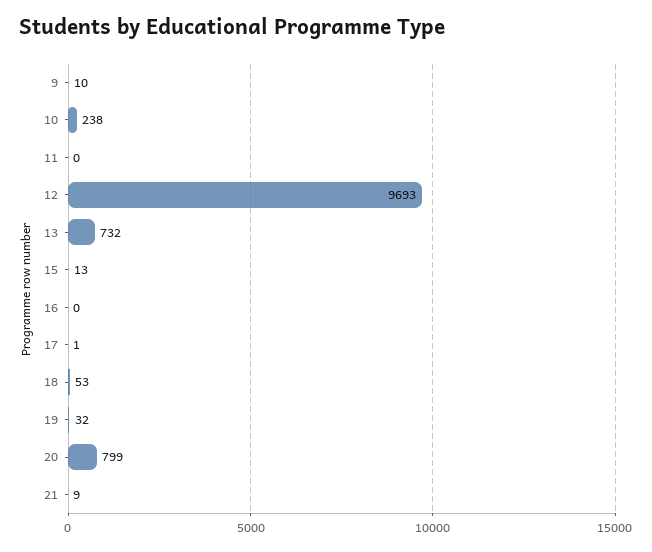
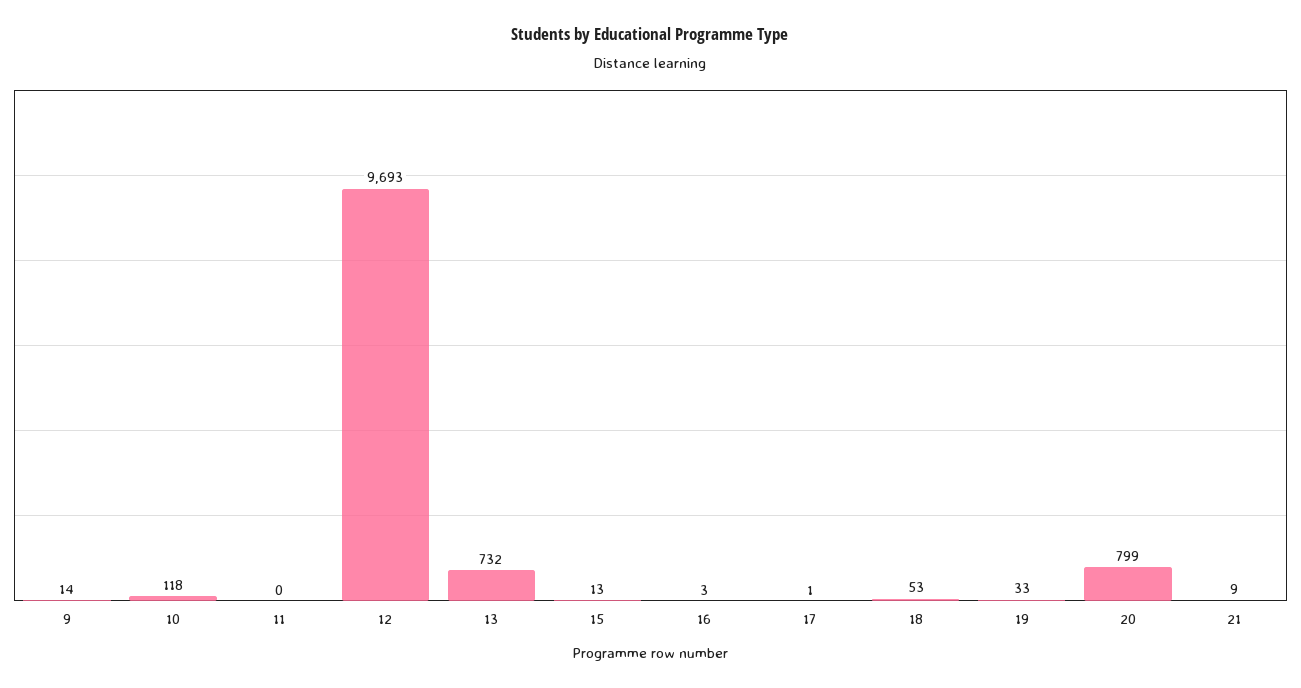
  {
-   "9": 10,
+   "9": 14,
-   "10": 238,
+   "10": 118,
    "11": 0,
    "12": 9693,
    "13": 732,
    "15": 13,
-   "16": 0,
+   "16": 3,
    "17": 1,
    "18": 53,
-   "19": 32,
+   "19": 33,
    "20": 799,
    "21": 9
  }

